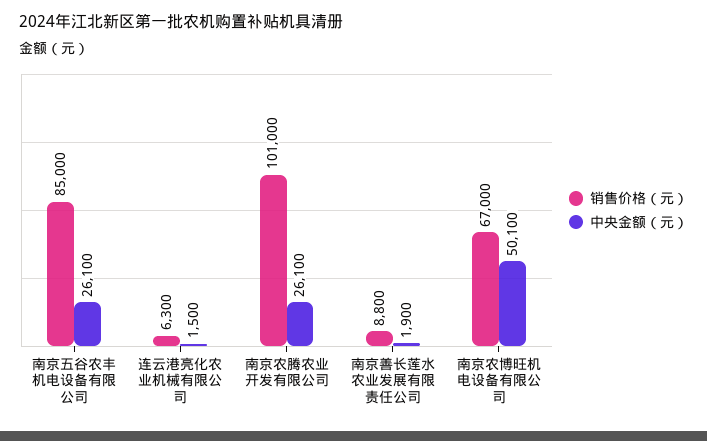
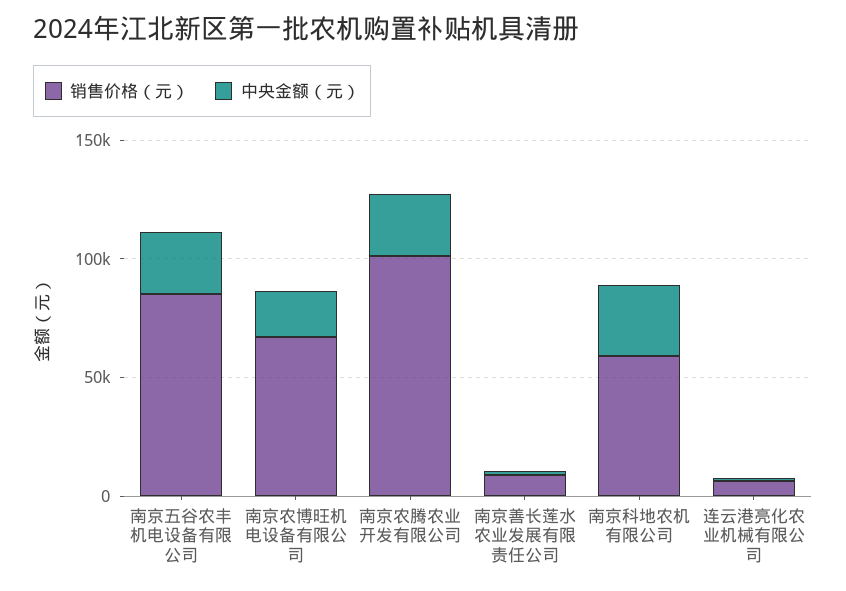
  {
    "销售价格（元）": {
      "南京五谷农丰机电设备有限公司": 85000,
      "连云港亮化农业机械有限公司": 6300,
      "南京农腾农业开发有限公司": 101000,
      "南京善长莲水农业发展有限责任公司": 8800,
-     "南京农博旺机电设备有限公司": 67000
+     "南京农博旺机电设备有限公司": 67000,
+     "南京科地农机有限公司": 60000
    },
    "中央金额（元）": {
      "南京五谷农丰机电设备有限公司": 26100,
      "连云港亮化农业机械有限公司": 1500,
      "南京农腾农业开发有限公司": 26100,
      "南京善长莲水农业发展有限责任公司": 1900,
-     "南京农博旺机电设备有限公司": 50100
+     "南京农博旺机电设备有限公司": 20000,
+     "南京科地农机有限公司": 30000
    }
  }

